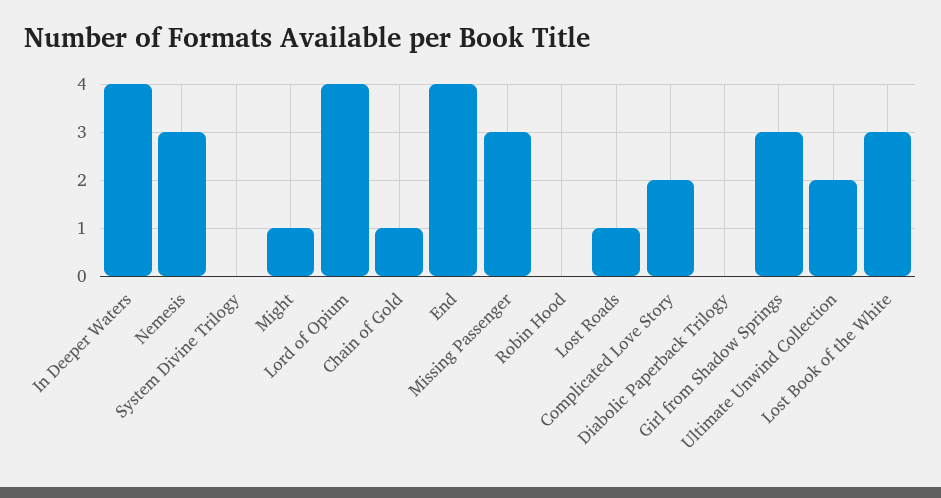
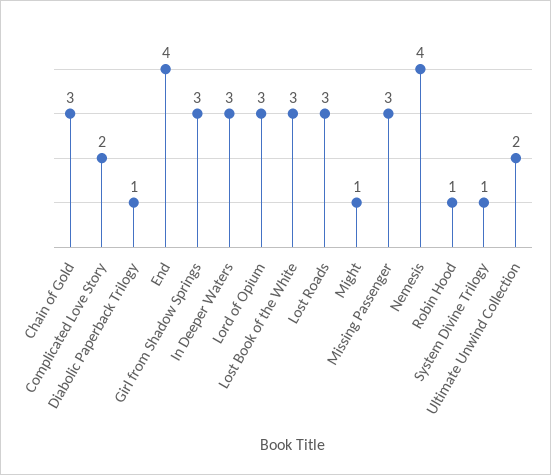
  {
-   "In Deeper Waters": 4,
+   "In Deeper Waters": 3,
-   "Nemesis": 3,
+   "Nemesis": 4,
-   "System Divine Trilogy": 0,
+   "System Divine Trilogy": 1,
    "Might": 1,
-   "Lord of Opium": 4,
+   "Lord of Opium": 3,
-   "Chain of Gold": 1,
+   "Chain of Gold": 3,
    "End": 4,
    "Missing Passenger": 3,
-   "Robin Hood": 0,
+   "Robin Hood": 1,
-   "Lost Roads": 1,
+   "Lost Roads": 3,
    "Complicated Love Story": 2,
-   "Diabolic Paperback Trilogy": 0,
+   "Diabolic Paperback Trilogy": 1,
    "Girl from Shadow Springs": 3,
    "Ultimate Unwind Collection": 2,
    "Lost Book of the White": 3
  }

